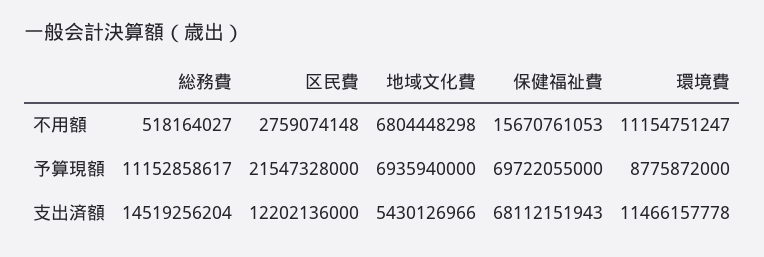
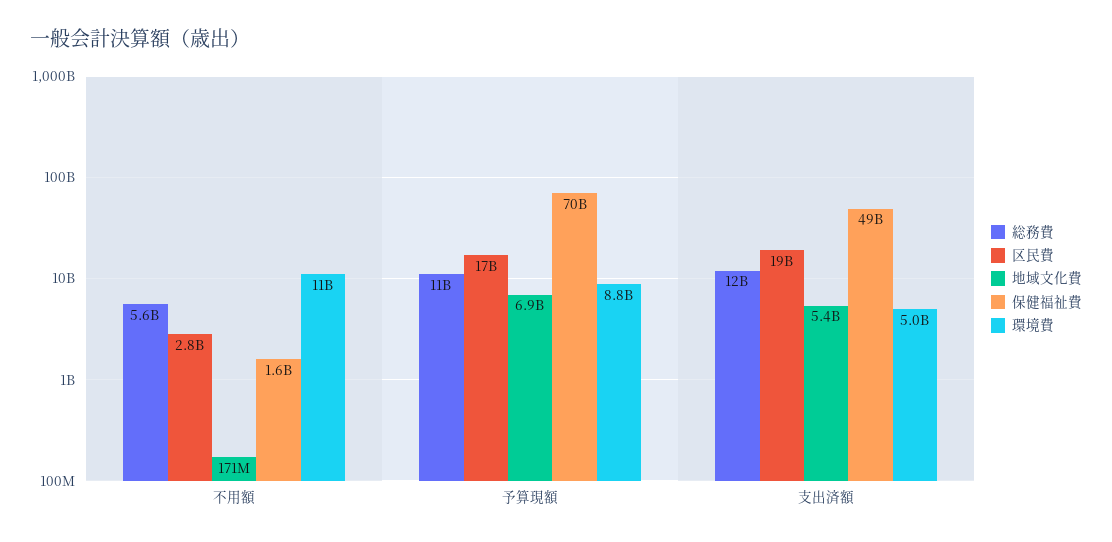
  {
    "総務費": {
-     "不用額": 518164027,
+     "不用額": 5600000000,
      "予算現額": 11152858617,
-     "支出済額": 14519256204
+     "支出済額": 12000000000
    },
    "区民費": {
      "不用額": 2759074148,
-     "予算現額": 21547328000,
+     "予算現額": 17000000000,
-     "支出済額": 12202136000
+     "支出済額": 19000000000
    },
    "地域文化費": {
-     "不用額": 6804448298,
+     "不用額": 171000000,
      "予算現額": 6935940000,
      "支出済額": 5430126966
    },
    "保健福祉費": {
-     "不用額": 15670761053,
+     "不用額": 1600000000,
      "予算現額": 69722055000,
-     "支出済額": 68112151943
+     "支出済額": 49000000000
    },
    "環境費": {
      "不用額": 11154751247,
      "予算現額": 8775872000,
-     "支出済額": 11466157778
+     "支出済額": 5000000000
    }
  }

